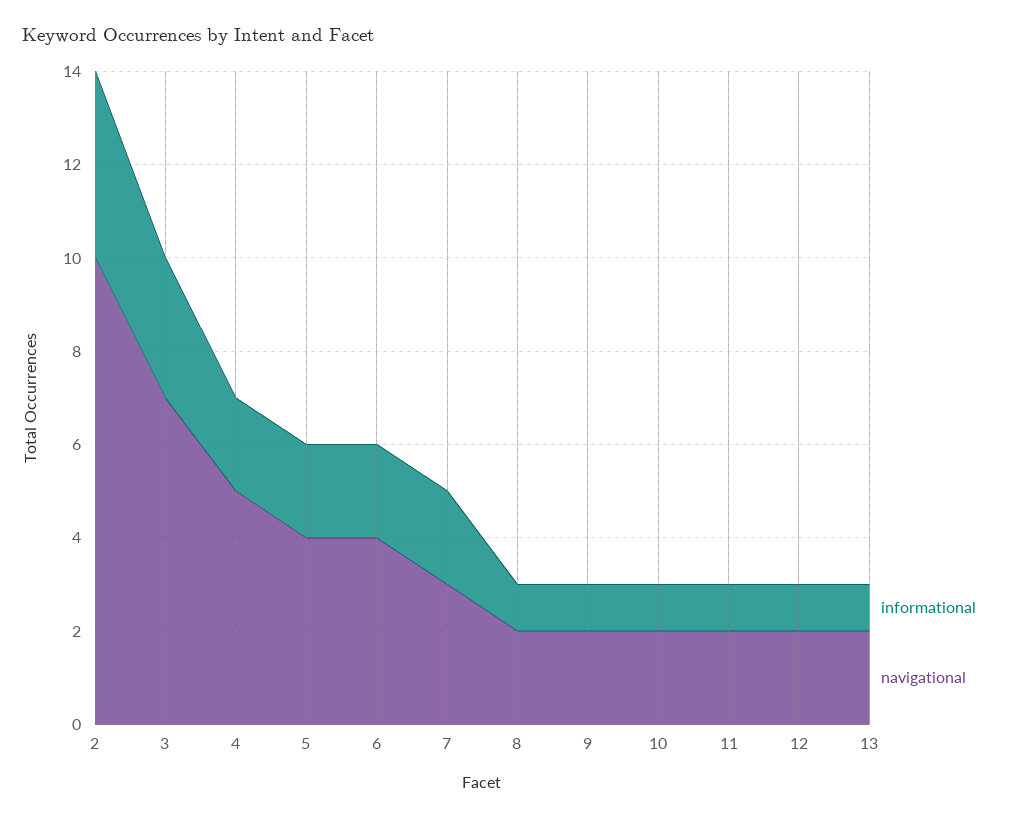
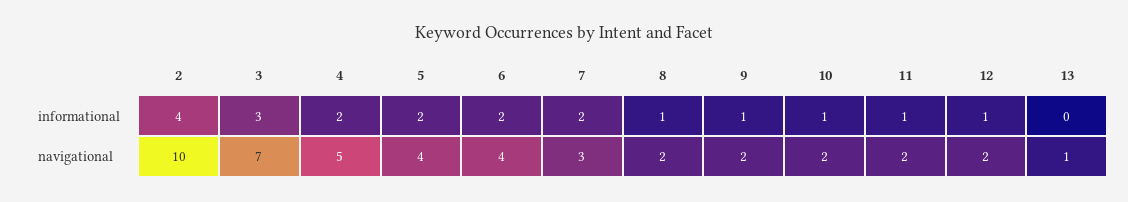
  {
    "informational": {
      "2": 4,
      "3": 3,
      "4": 2,
      "5": 2,
      "6": 2,
      "7": 2,
      "8": 1,
      "9": 1,
      "10": 1,
      "11": 1,
      "12": 1,
-     "13": 1
+     "13": 0
    },
    "navigational": {
      "2": 10,
      "3": 7,
      "4": 5,
      "5": 4,
      "6": 4,
      "7": 3,
      "8": 2,
      "9": 2,
      "10": 2,
      "11": 2,
      "12": 2,
-     "13": 2
+     "13": 1
    }
  }

